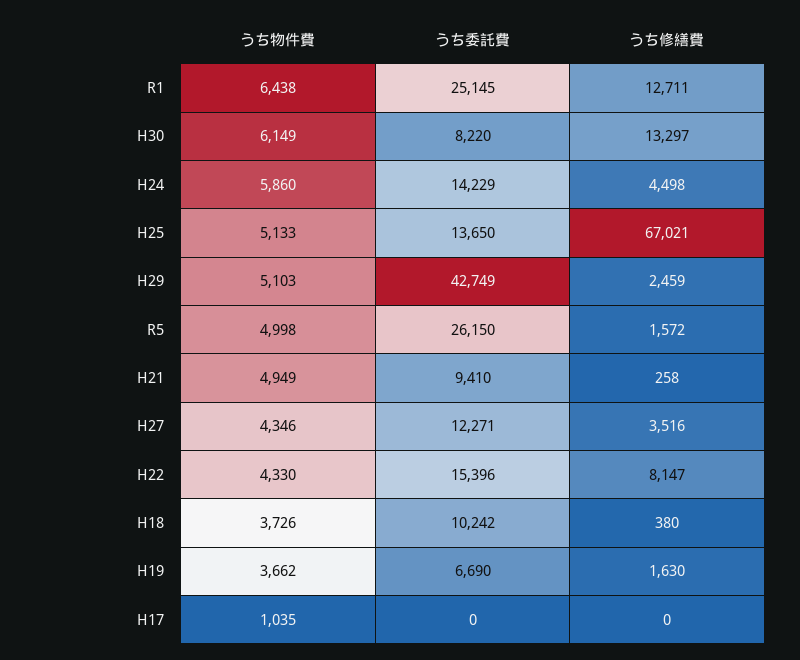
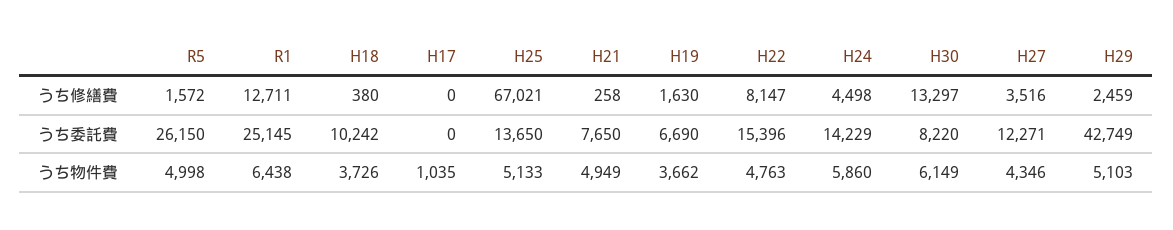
  {
    "うち物件費": {
      "R1": 6438,
      "H30": 6149,
      "H24": 5860,
      "H25": 5133,
      "H29": 5103,
      "R5": 4998,
      "H21": 4949,
      "H27": 4346,
-     "H22": 4330,
+     "H22": 4763,
      "H18": 3726,
      "H19": 3662,
      "H17": 1035
    },
    "うち委託費": {
      "R1": 25145,
      "H30": 8220,
      "H24": 14229,
      "H25": 13650,
      "H29": 42749,
      "R5": 26150,
-     "H21": 9410,
+     "H21": 7650,
      "H27": 12271,
      "H22": 15396,
      "H18": 10242,
      "H19": 6690,
      "H17": 0
    },
    "うち修繕費": {
      "R1": 12711,
      "H30": 13297,
      "H24": 4498,
      "H25": 67021,
      "H29": 2459,
      "R5": 1572,
      "H21": 258,
      "H27": 3516,
      "H22": 8147,
      "H18": 380,
      "H19": 1630,
      "H17": 0
    }
  }

